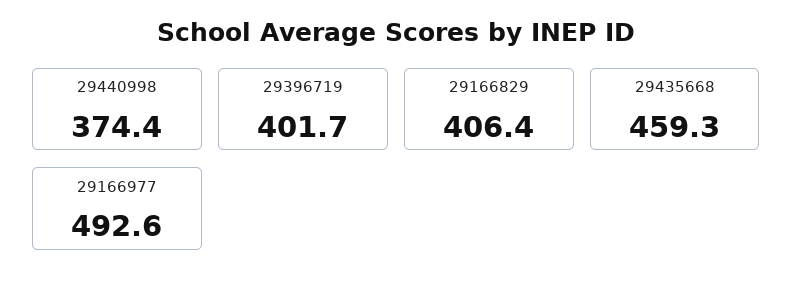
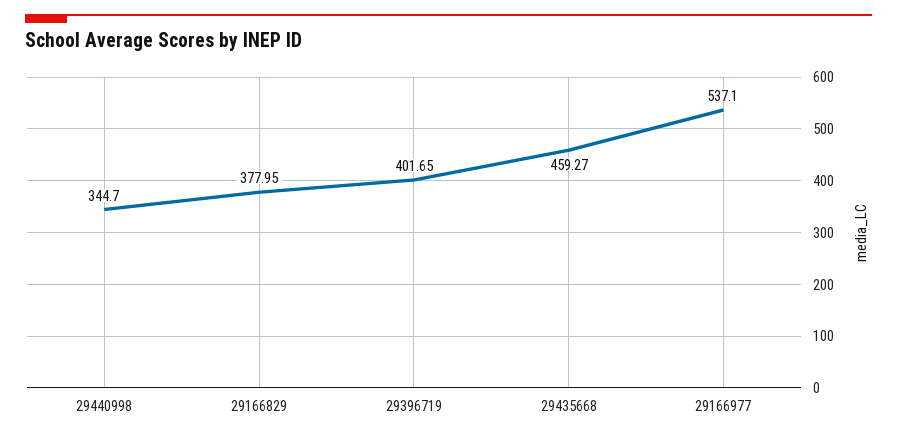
  {
-   "29440998": 374.4,
+   "29440998": 344.7,
    "29396719": 401.65,
-   "29166829": 406.4,
+   "29166829": 377.95,
    "29435668": 459.27,
-   "29166977": 492.6
+   "29166977": 537.1
  }

